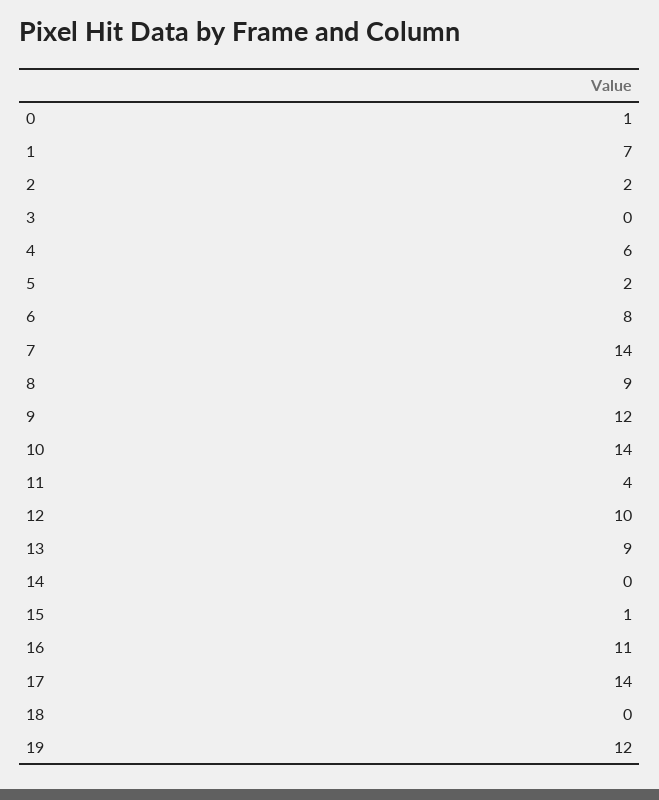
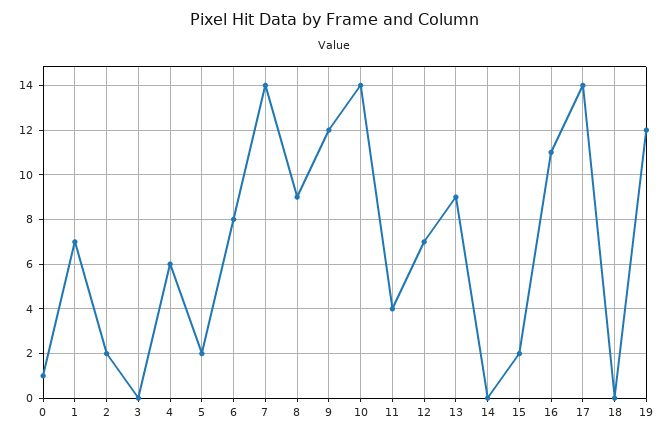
  {
    "0": 1,
    "1": 7,
    "2": 2,
    "3": 0,
    "4": 6,
    "5": 2,
    "6": 8,
    "7": 14,
    "8": 9,
    "9": 12,
    "10": 14,
    "11": 4,
-   "12": 10,
+   "12": 7,
    "13": 9,
    "14": 0,
-   "15": 1,
+   "15": 2,
    "16": 11,
    "17": 14,
    "18": 0,
    "19": 12
  }

